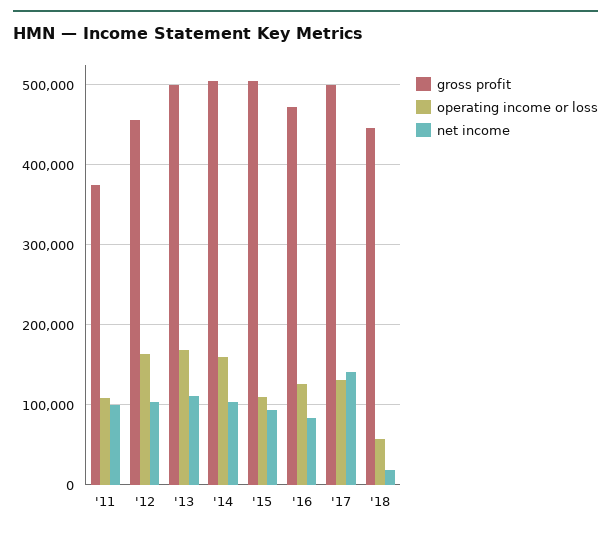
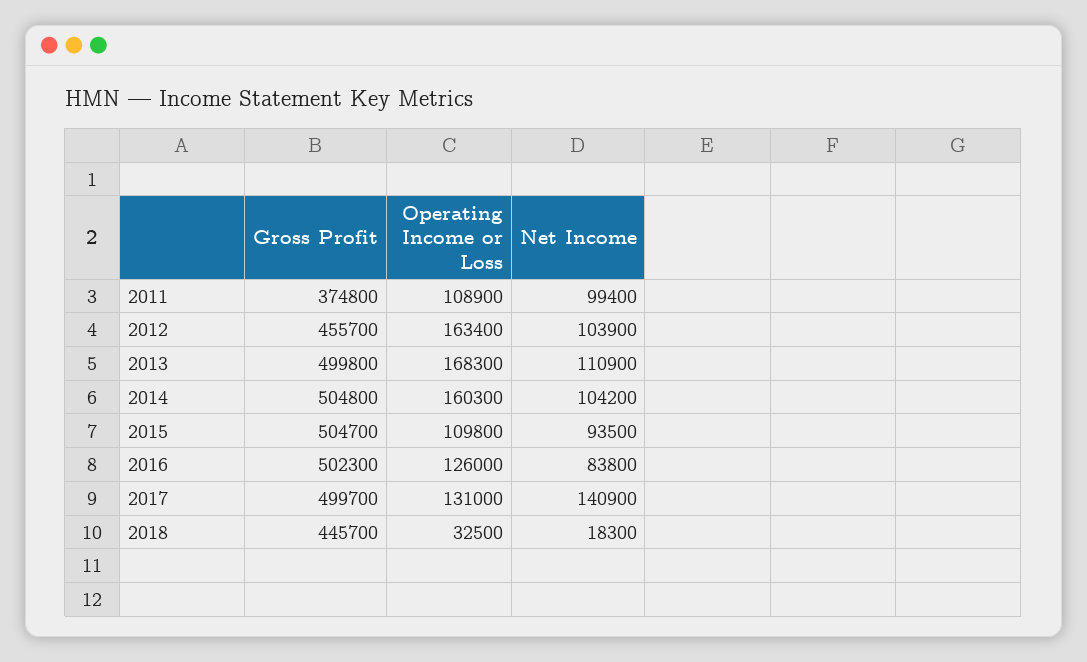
  {
    "gross profit": {
      "'11": 374800,
      "'12": 455700,
      "'13": 499800,
      "'14": 504800,
      "'15": 504700,
-     "'16": 470000,
+     "'16": 502300,
      "'17": 499700,
      "'18": 445700
    },
    "operating income or loss": {
      "'11": 108900,
      "'12": 163400,
      "'13": 168300,
      "'14": 160300,
      "'15": 109800,
      "'16": 126000,
      "'17": 131000,
-     "'18": 60000
+     "'18": 32500
    },
    "net income": {
      "'11": 99400,
      "'12": 103900,
      "'13": 110900,
      "'14": 104200,
      "'15": 93500,
      "'16": 83800,
      "'17": 140900,
      "'18": 18300
    }
  }

